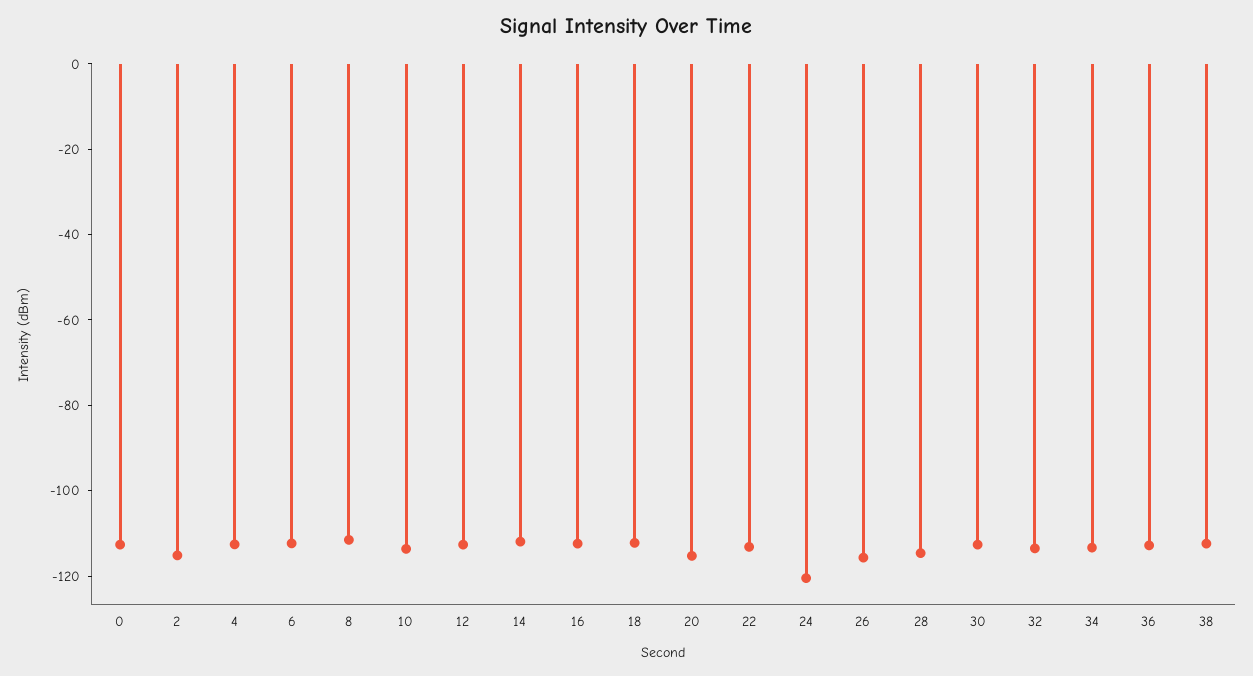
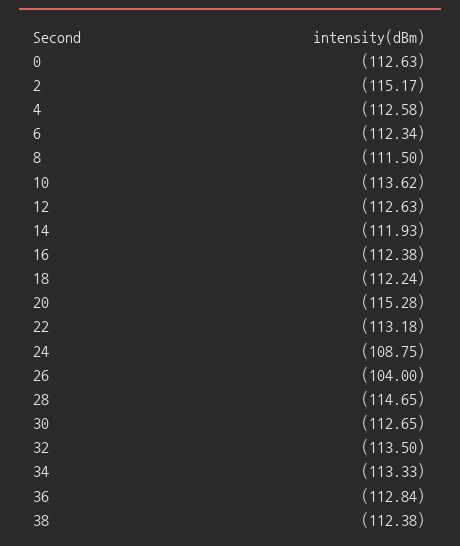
  {
    "0": -112.63,
    "2": -115.17,
    "4": -112.58,
    "6": -112.34,
    "8": -111.5,
    "10": -113.62,
    "12": -112.63,
    "14": -111.93,
    "16": -112.38,
    "18": -112.24,
    "20": -115.28,
    "22": -113.18,
-   "24": -120,
+   "24": -108.75,
-   "26": -115,
+   "26": -104,
    "28": -114.65,
    "30": -112.65,
    "32": -113.5,
    "34": -113.33,
    "36": -112.84,
    "38": -112.38
  }

